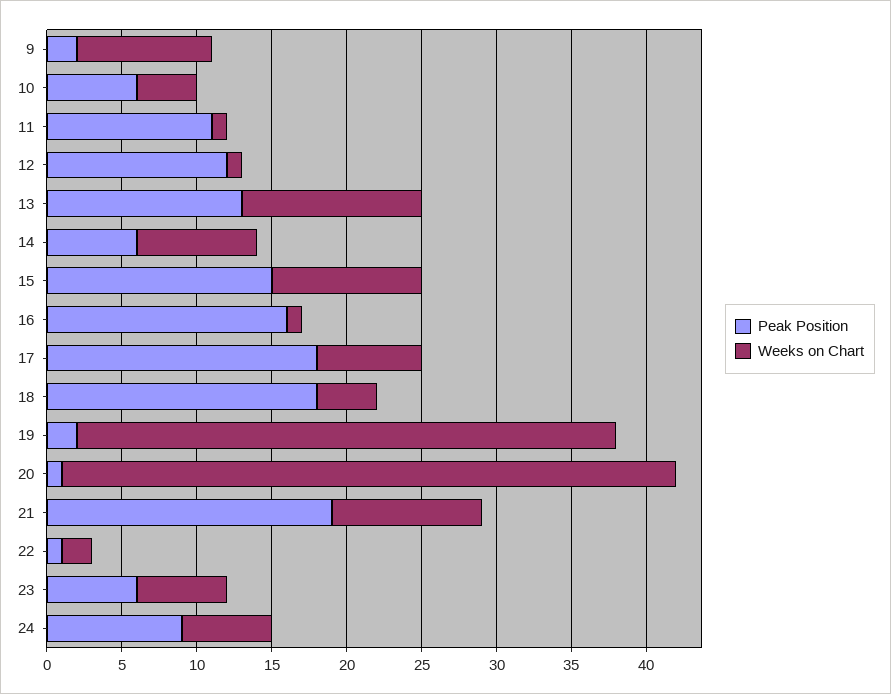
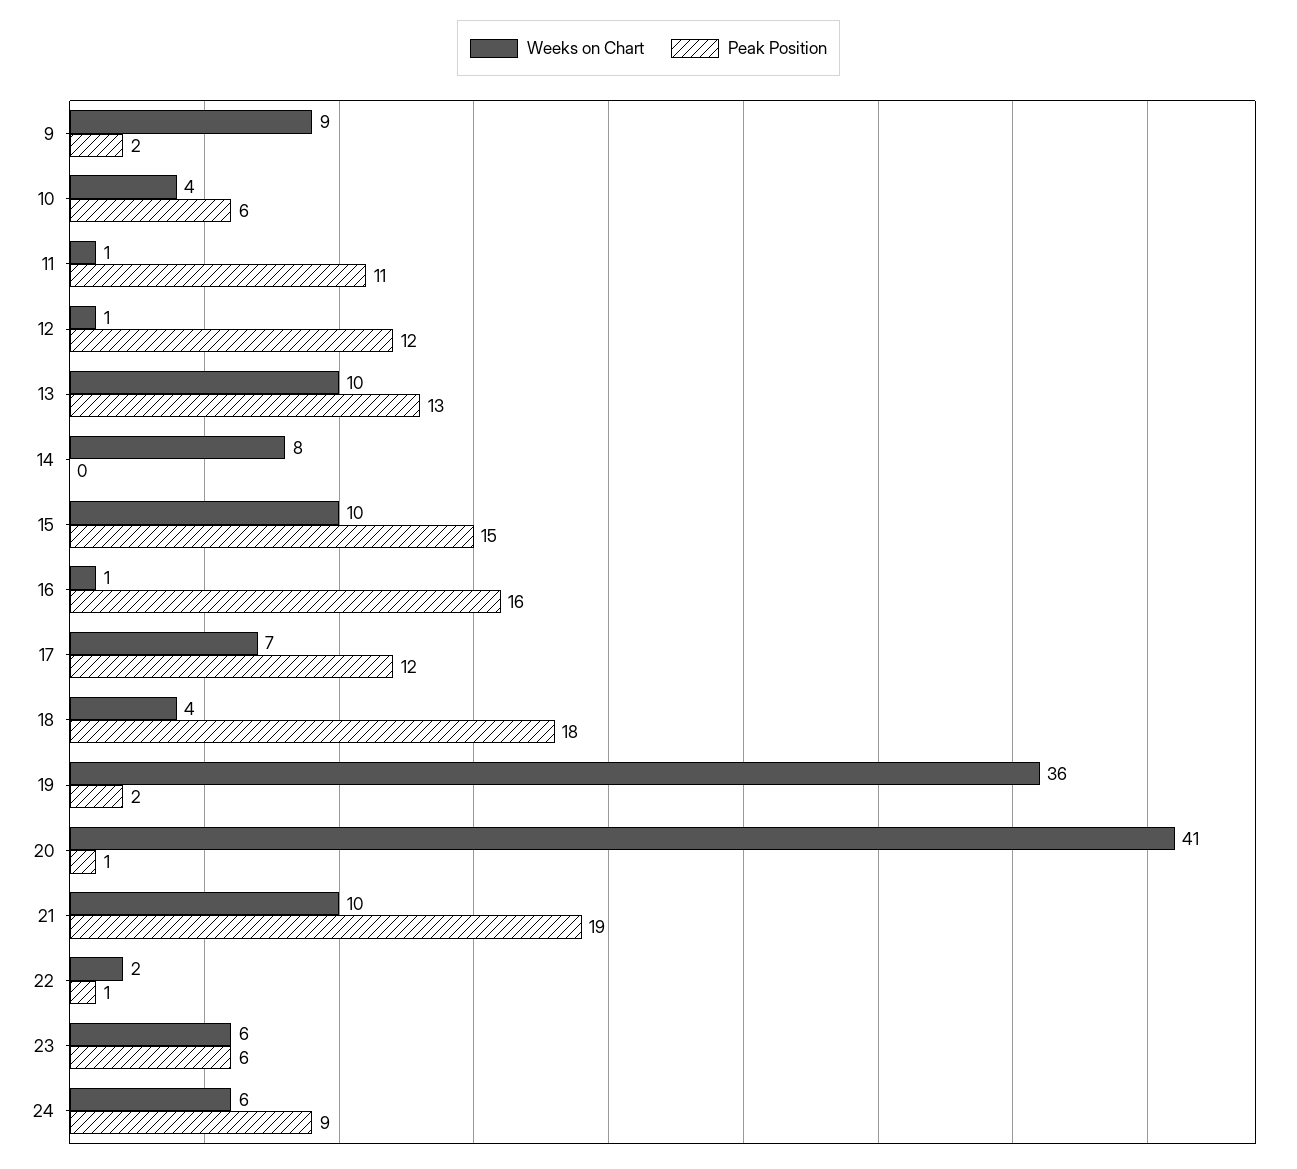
  {
    "Peak Position": {
      "9": 2,
      "10": 6,
      "11": 11,
      "12": 12,
      "13": 13,
-     "14": 6,
+     "14": 0,
      "15": 15,
      "16": 16,
-     "17": 18,
+     "17": 12,
      "18": 18,
      "19": 2,
      "20": 1,
      "21": 19,
      "22": 1,
      "23": 6,
      "24": 9
    },
    "Weeks on Chart": {
      "9": 9,
      "10": 4,
      "11": 1,
      "12": 1,
-     "13": 12,
+     "13": 10,
      "14": 8,
      "15": 10,
      "16": 1,
      "17": 7,
      "18": 4,
      "19": 36,
      "20": 41,
      "21": 10,
      "22": 2,
      "23": 6,
      "24": 6
    }
  }

